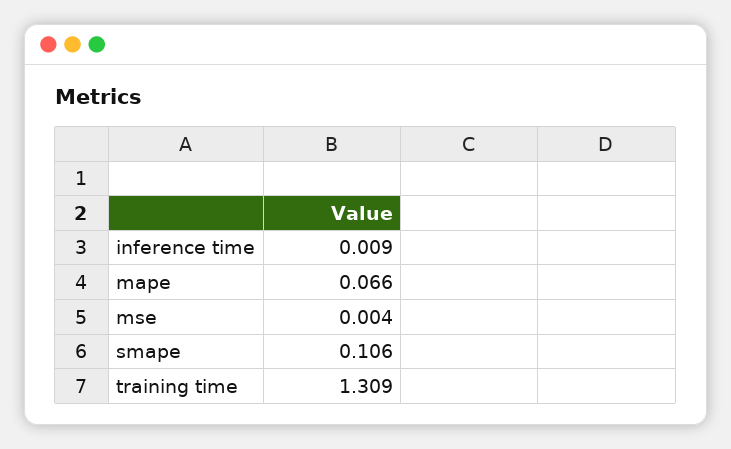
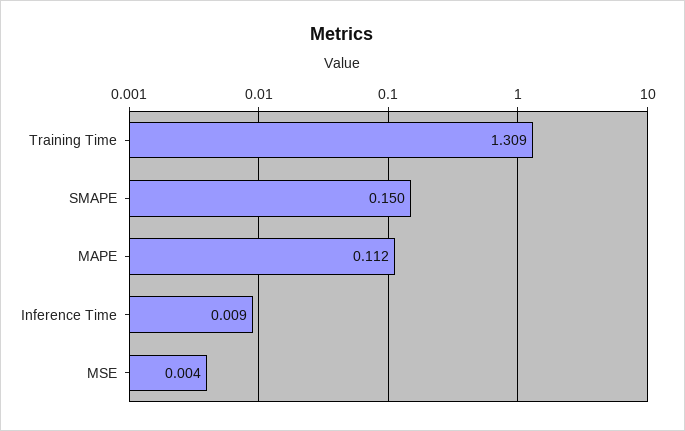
  {
    "inference time": 0.009,
-   "mape": 0.066,
+   "mape": 0.112,
    "mse": 0.004,
-   "smape": 0.106,
+   "smape": 0.15,
    "training time": 1.309
  }

